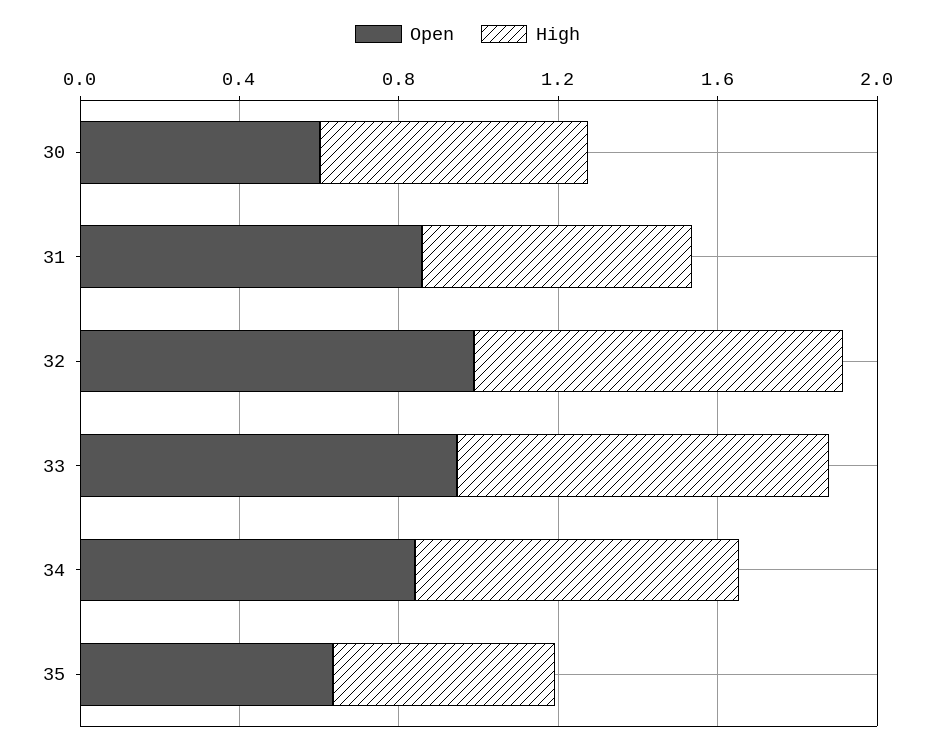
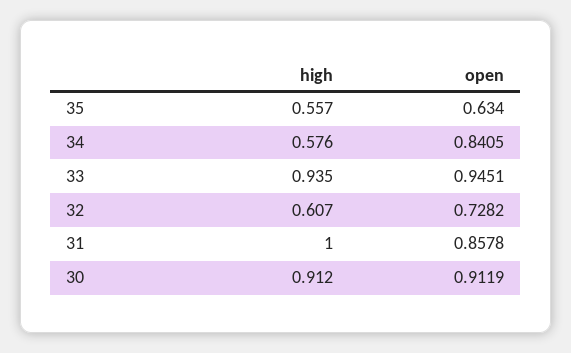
  {
    "Open": {
-     "30": 0.6,
+     "30": 0.9119,
      "31": 0.8578,
-     "32": 1,
+     "32": 0.7282,
      "33": 0.9451,
      "34": 0.8405,
      "35": 0.634
    },
    "High": {
-     "30": 0.7,
+     "30": 0.912,
-     "31": 0.7,
+     "31": 1,
-     "32": 0.9,
+     "32": 0.607,
      "33": 0.935,
-     "34": 0.8,
+     "34": 0.576,
      "35": 0.557
    }
  }

